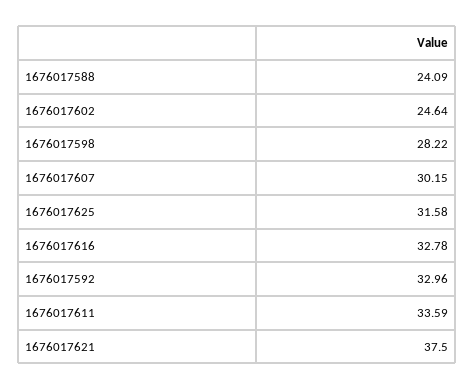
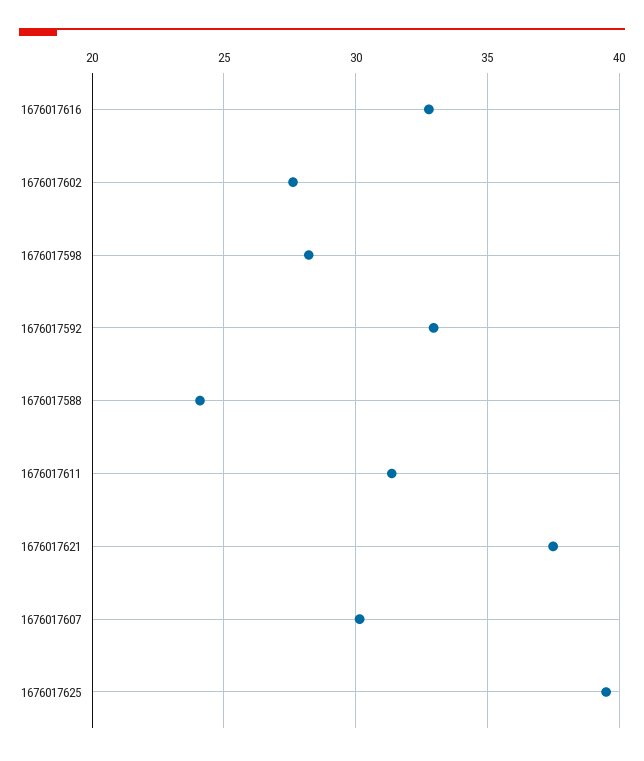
  {
    "1676017588": 24.09,
-   "1676017602": 24.64,
+   "1676017602": 27.5,
    "1676017598": 28.22,
    "1676017607": 30.15,
-   "1676017625": 31.58,
+   "1676017625": 39.5,
    "1676017616": 32.78,
    "1676017592": 32.96,
-   "1676017611": 33.59,
+   "1676017611": 31.5,
    "1676017621": 37.5
  }

